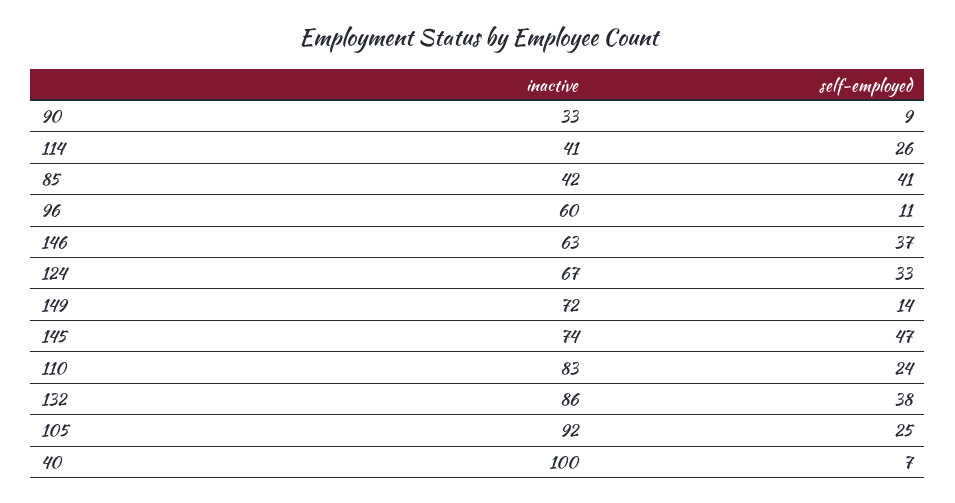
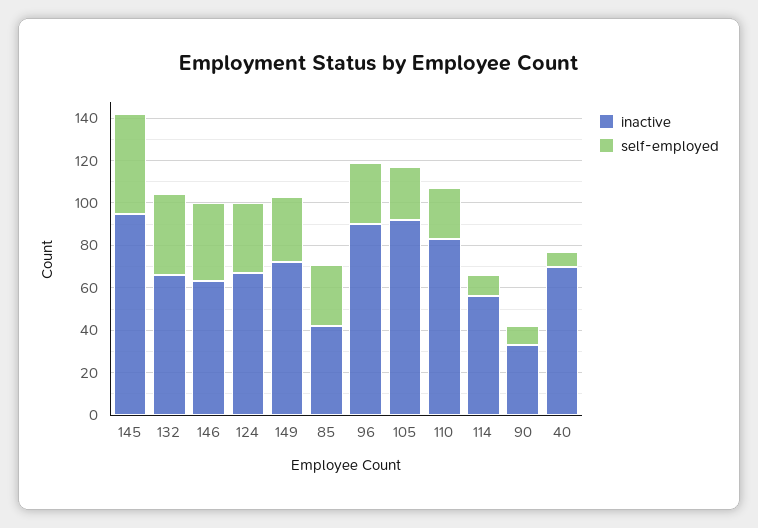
  {
    "inactive": {
      "90": 33,
-     "114": 41,
+     "114": 55,
      "85": 42,
-     "96": 60,
+     "96": 90,
      "146": 63,
      "124": 67,
      "149": 72,
-     "145": 74,
+     "145": 95,
      "110": 83,
-     "132": 86,
+     "132": 65,
      "105": 92,
-     "40": 100
+     "40": 70
    },
    "self-employed": {
      "90": 9,
-     "114": 26,
+     "114": 10,
-     "85": 41,
+     "85": 30,
-     "96": 11,
+     "96": 30,
      "146": 37,
      "124": 33,
-     "149": 14,
+     "149": 30,
      "145": 47,
      "110": 24,
      "132": 38,
      "105": 25,
      "40": 7
    }
  }

